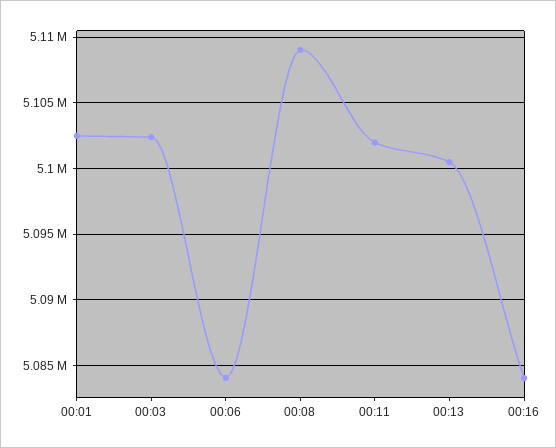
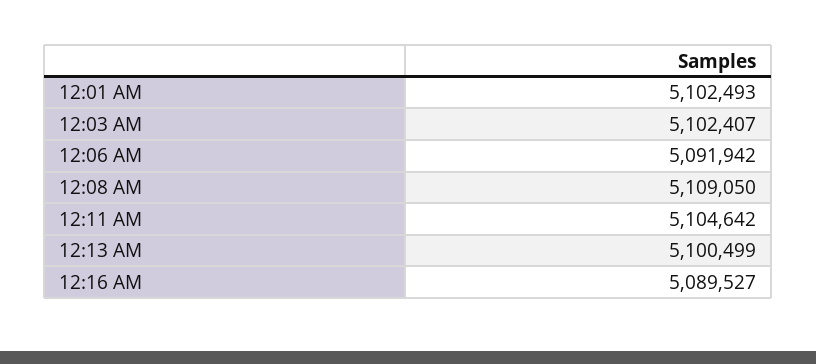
  {
    "00:01": 5102493,
    "00:03": 5102407,
-   "00:06": 5084000,
+   "00:06": 5091942,
    "00:08": 5109050,
-   "00:11": 5102000,
+   "00:11": 5104642,
    "00:13": 5100499,
-   "00:16": 5084000
+   "00:16": 5089527
  }

